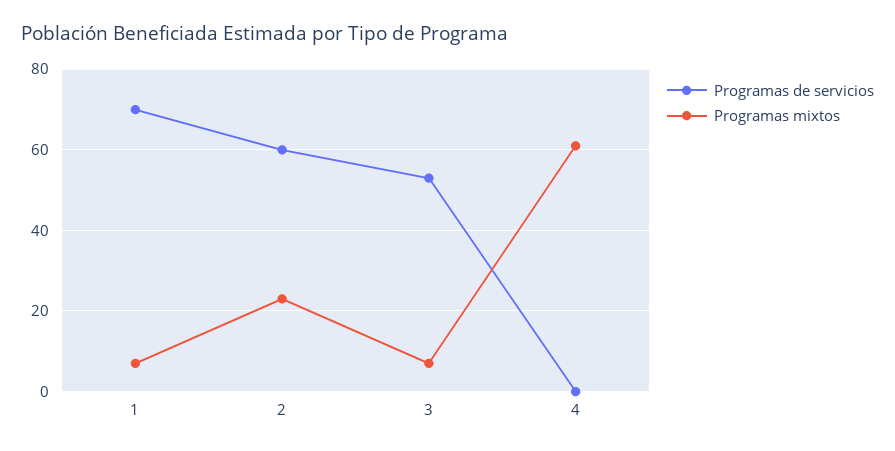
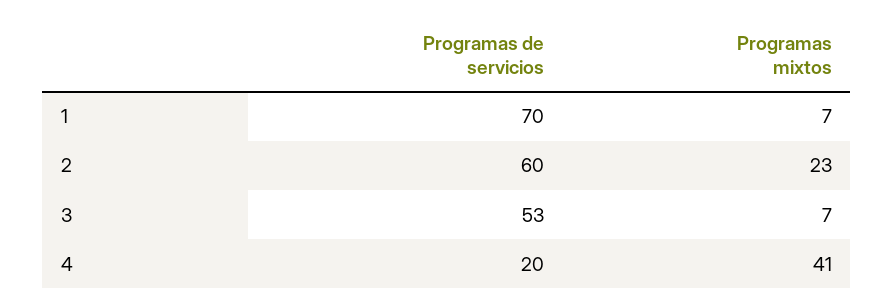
  {
    "Programas de servicios": {
      "1": 70,
      "2": 60,
      "3": 53,
-     "4": 0
+     "4": 20
    },
    "Programas mixtos": {
      "1": 7,
      "2": 23,
      "3": 7,
-     "4": 60
+     "4": 41
    }
  }

